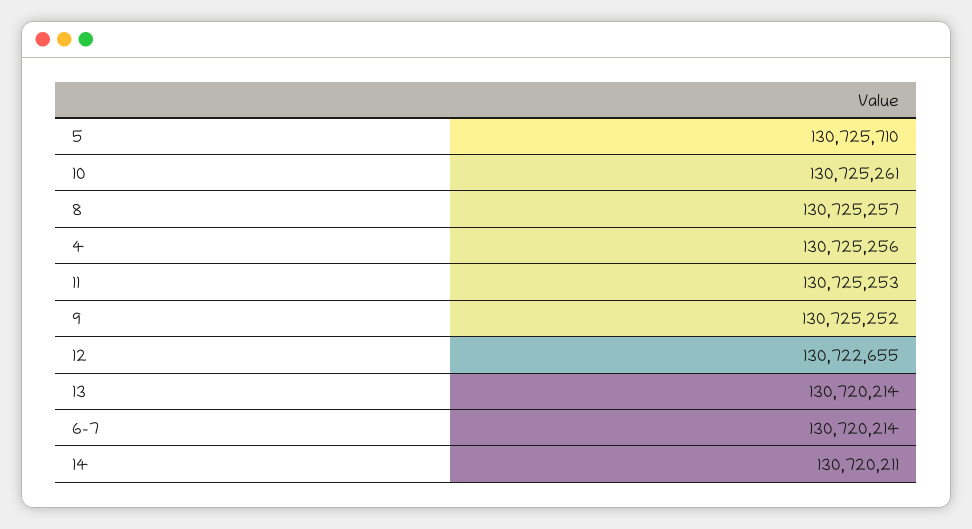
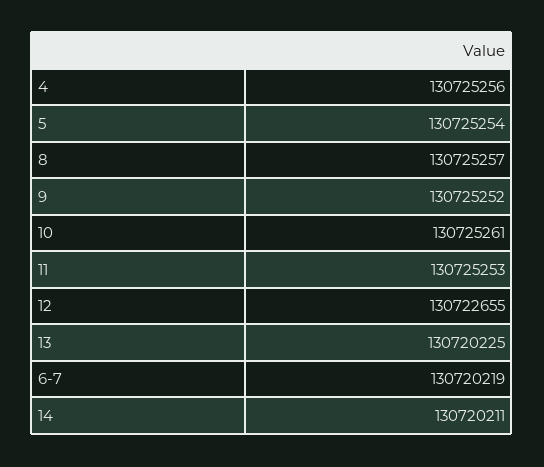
  {
-   "5": 130725710,
+   "5": 130725254,
    "10": 130725261,
    "8": 130725257,
    "4": 130725256,
    "11": 130725253,
    "9": 130725252,
    "12": 130722655,
-   "13": 130720214,
+   "13": 130720225,
-   "6-7": 130720214,
+   "6-7": 130720219,
    "14": 130720211
  }

